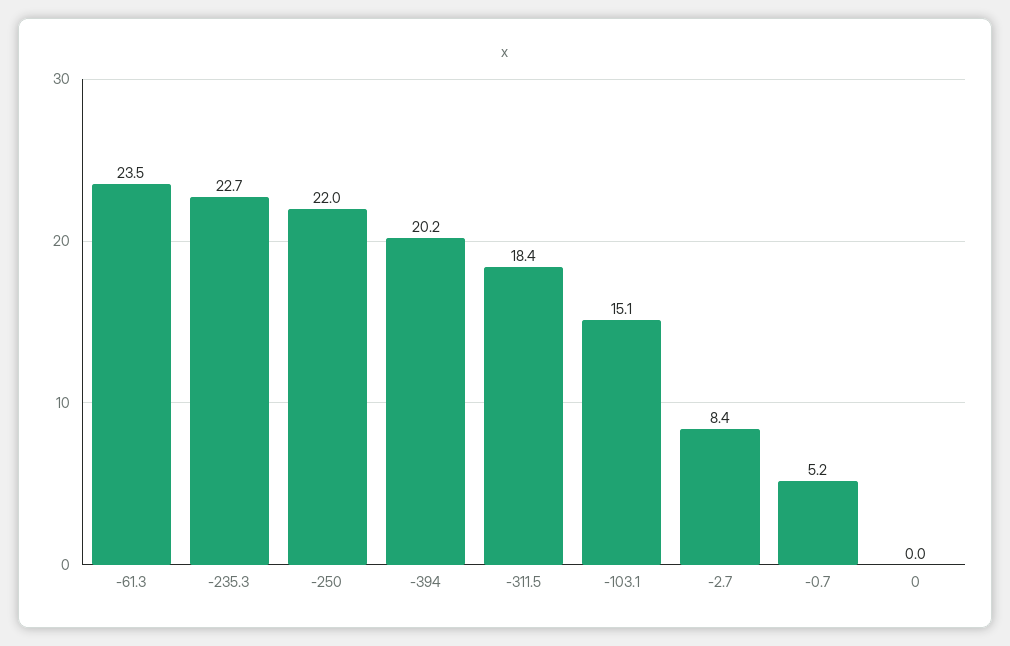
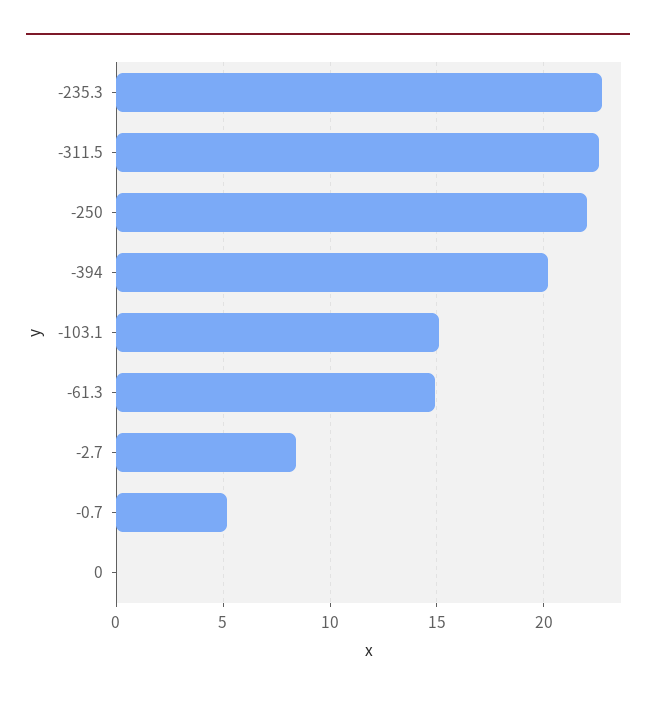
  {
-   "-61.3": 23.5,
+   "-61.3": 15,
    "-235.3": 22.7,
    "-250": 22,
    "-394": 20.2,
-   "-311.5": 18.4,
+   "-311.5": 22.5,
    "-103.1": 15.1,
    "-2.7": 8.4,
    "-0.7": 5.2,
    "0": 0
  }

